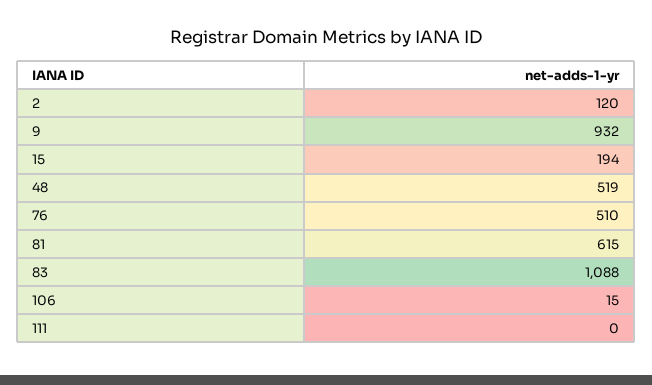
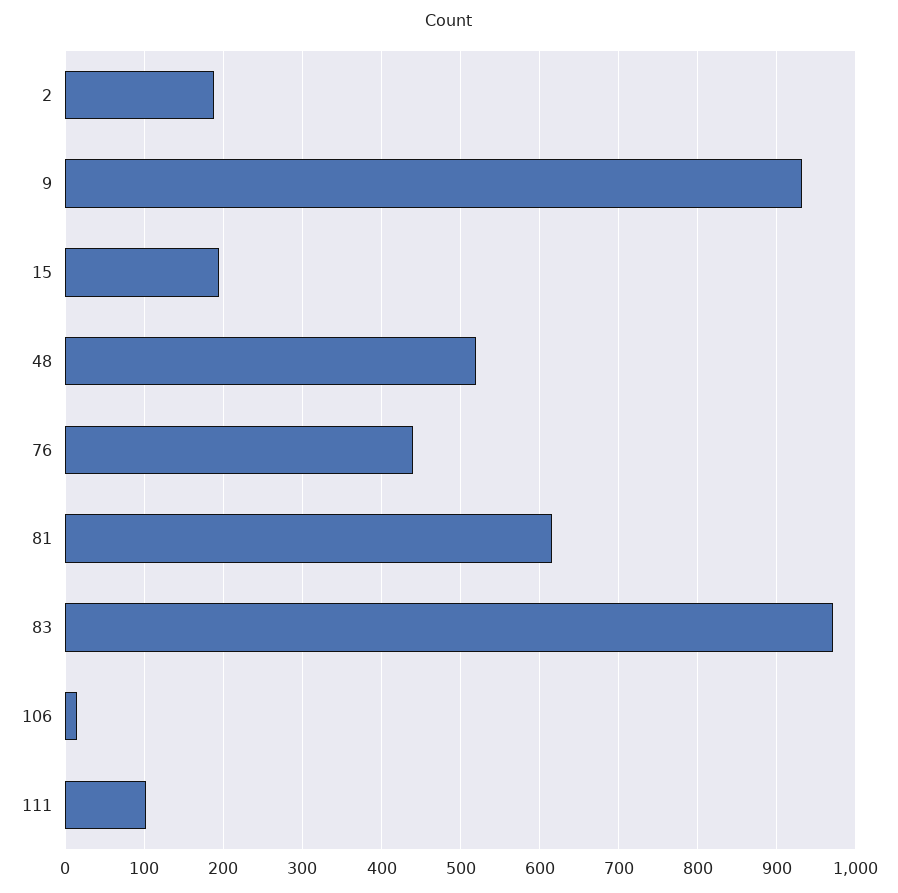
  {
-   "2": 120,
+   "2": 190,
    "9": 932,
    "15": 194,
    "48": 519,
-   "76": 510,
+   "76": 440,
    "81": 615,
-   "83": 1088,
+   "83": 970,
    "106": 15,
-   "111": 0
+   "111": 100
  }

